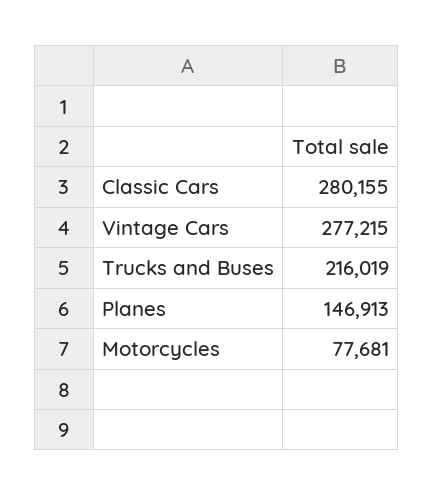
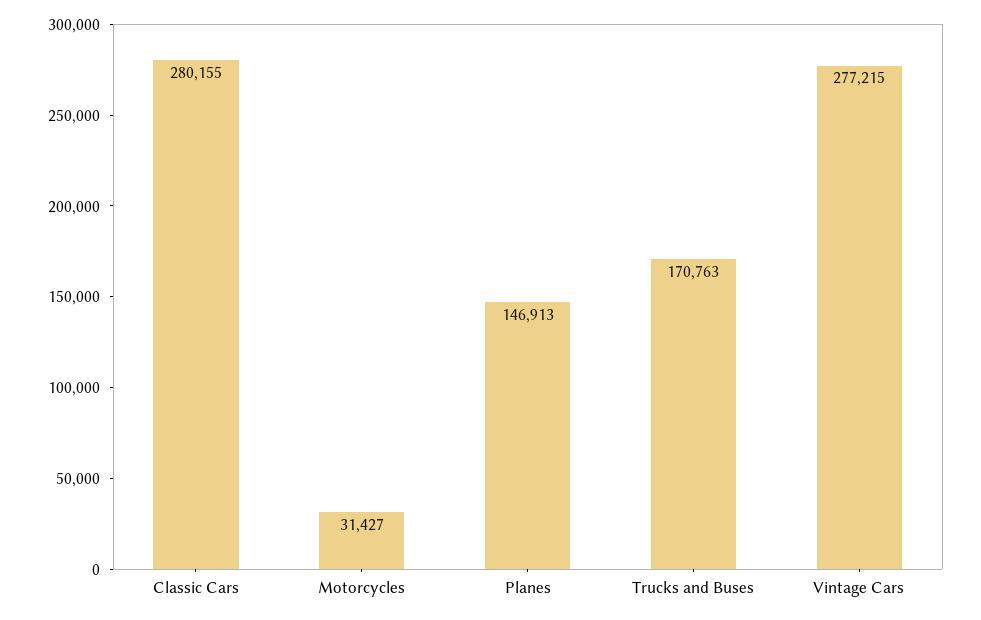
  {
    "Classic Cars": 280155,
    "Vintage Cars": 277215,
-   "Trucks and Buses": 216019,
+   "Trucks and Buses": 170763,
    "Planes": 146913,
-   "Motorcycles": 77681
+   "Motorcycles": 31427
  }

